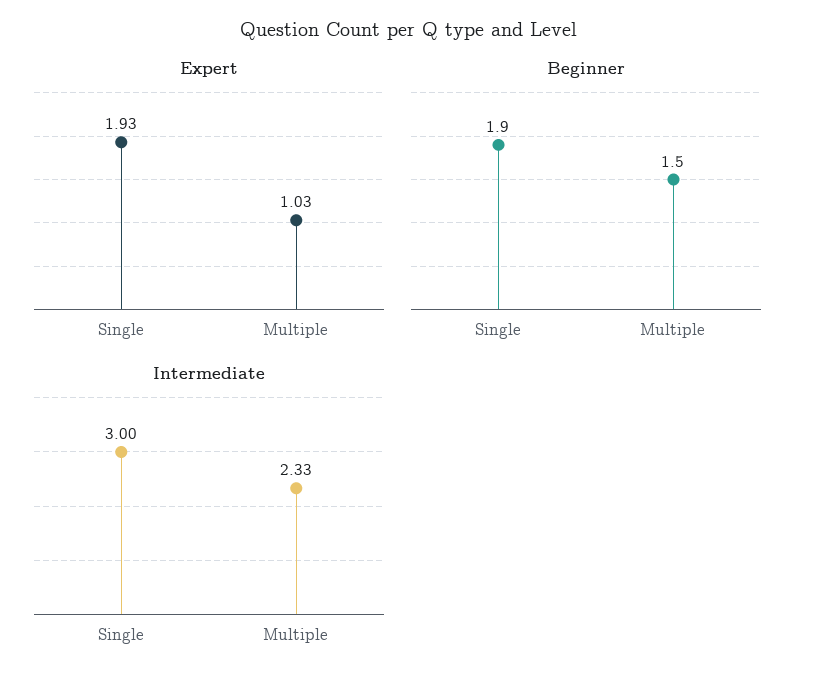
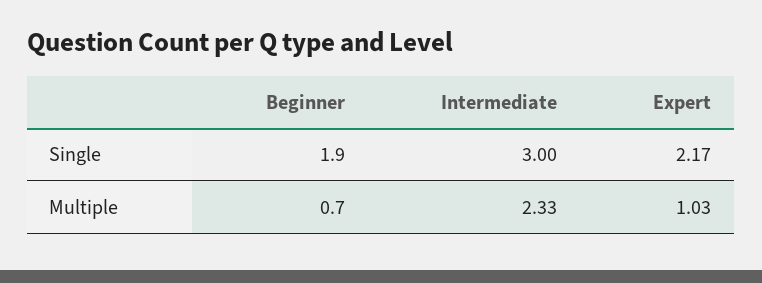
  {
    "Expert": {
-     "Single": 1.93,
+     "Single": 2.17,
      "Multiple": 1.03
    },
    "Beginner": {
      "Single": 1.9,
-     "Multiple": 1.5
+     "Multiple": 0.7
    },
    "Intermediate": {
      "Single": 3,
      "Multiple": 2.33
    }
  }

